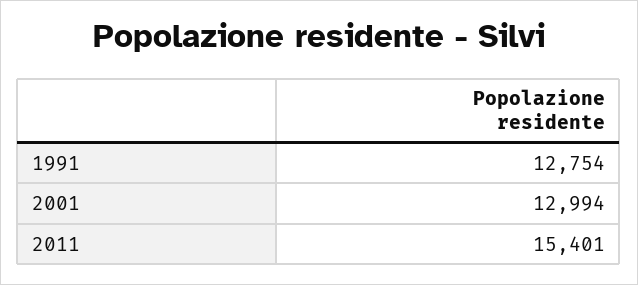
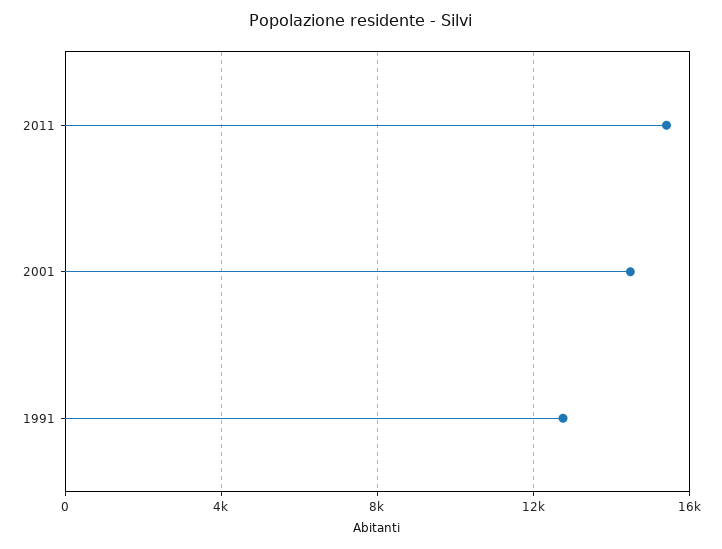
  {
    "1991": 12754,
-   "2001": 12994,
+   "2001": 14500,
    "2011": 15401
  }

